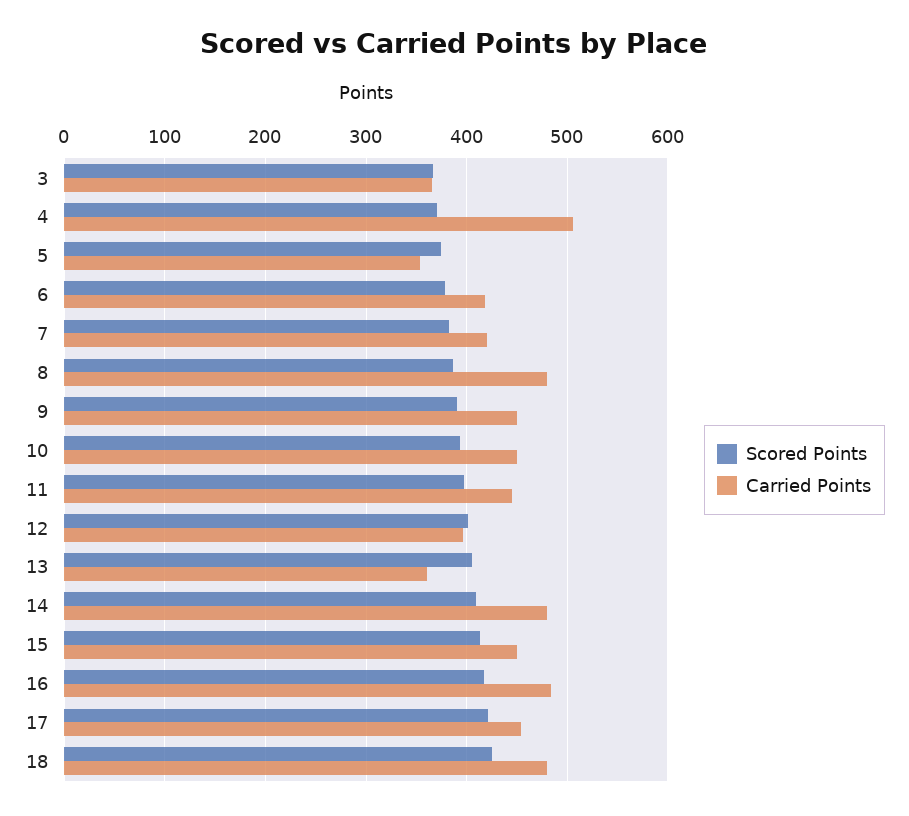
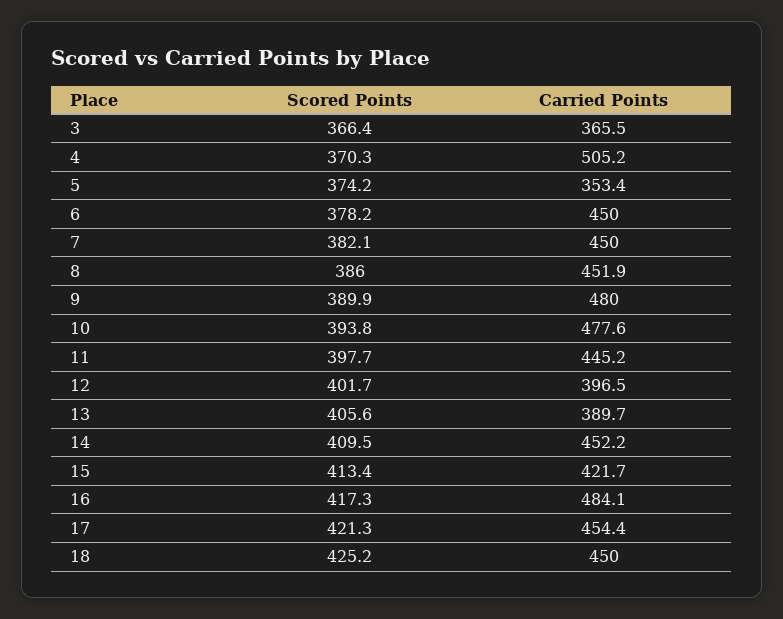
  {
    "Scored Points": {
      "3": 366.4,
      "4": 370.3,
      "5": 374.2,
      "6": 378.2,
      "7": 382.1,
      "8": 386,
      "9": 389.9,
      "10": 393.8,
      "11": 397.7,
      "12": 401.7,
      "13": 405.6,
      "14": 409.5,
      "15": 413.4,
      "16": 417.3,
      "17": 421.3,
      "18": 425.2
    },
    "Carried Points": {
      "3": 365.5,
      "4": 505.2,
      "5": 353.4,
-     "6": 420,
+     "6": 450,
-     "7": 420,
+     "7": 450,
-     "8": 480,
+     "8": 451.9,
-     "9": 450,
+     "9": 480,
-     "10": 450,
+     "10": 477.6,
      "11": 445.2,
      "12": 396.5,
-     "13": 360,
+     "13": 389.7,
-     "14": 480,
+     "14": 452.2,
-     "15": 450,
+     "15": 421.7,
      "16": 484.1,
      "17": 454.4,
-     "18": 480
+     "18": 450
    }
  }

